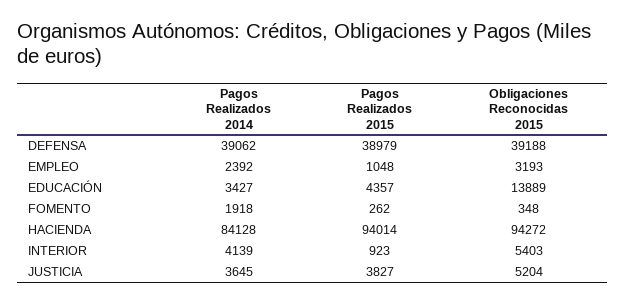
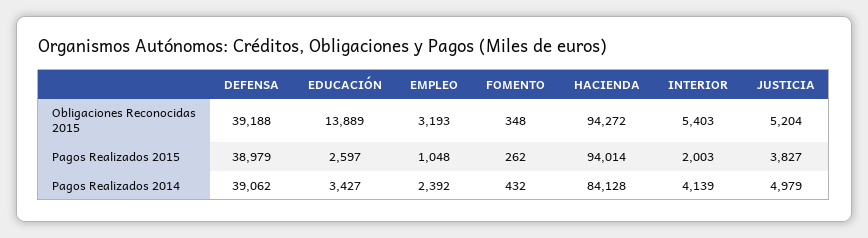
  {
    "Pagos Realizados 2014": {
      "DEFENSA": 39062,
      "EMPLEO": 2392,
      "EDUCACIÓN": 3427,
-     "FOMENTO": 1918,
+     "FOMENTO": 432,
      "HACIENDA": 84128,
      "INTERIOR": 4139,
-     "JUSTICIA": 3645
+     "JUSTICIA": 4979
    },
    "Pagos Realizados 2015": {
      "DEFENSA": 38979,
      "EMPLEO": 1048,
-     "EDUCACIÓN": 4357,
+     "EDUCACIÓN": 2597,
      "FOMENTO": 262,
      "HACIENDA": 94014,
-     "INTERIOR": 923,
+     "INTERIOR": 2003,
      "JUSTICIA": 3827
    },
    "Obligaciones Reconocidas 2015": {
      "DEFENSA": 39188,
      "EMPLEO": 3193,
      "EDUCACIÓN": 13889,
      "FOMENTO": 348,
      "HACIENDA": 94272,
      "INTERIOR": 5403,
      "JUSTICIA": 5204
    }
  }

